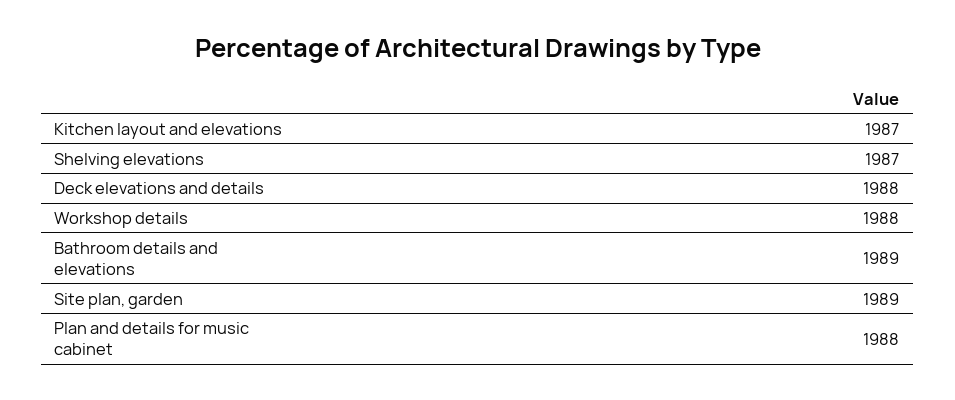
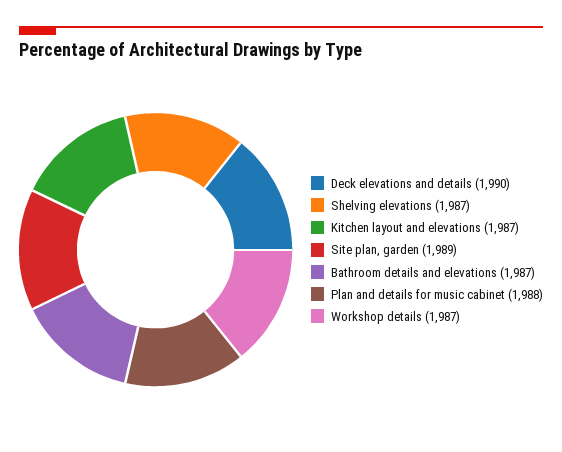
  {
    "Kitchen layout and elevations": 1987,
    "Shelving elevations": 1987,
-   "Deck elevations and details": 1988,
+   "Deck elevations and details": 1990,
-   "Workshop details": 1988,
+   "Workshop details": 1987,
-   "Bathroom details and elevations": 1989,
+   "Bathroom details and elevations": 1987,
    "Site plan, garden": 1989,
    "Plan and details for music cabinet": 1988
  }

